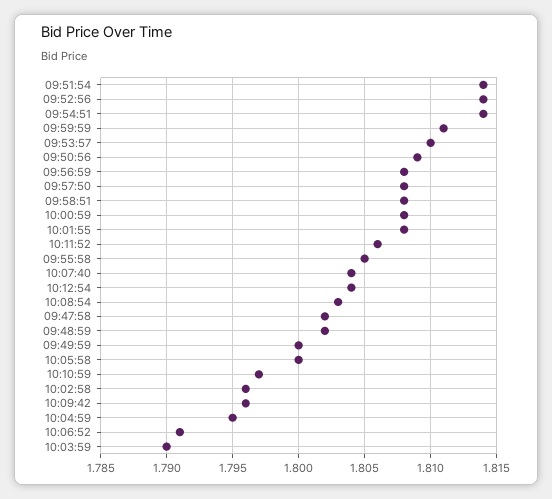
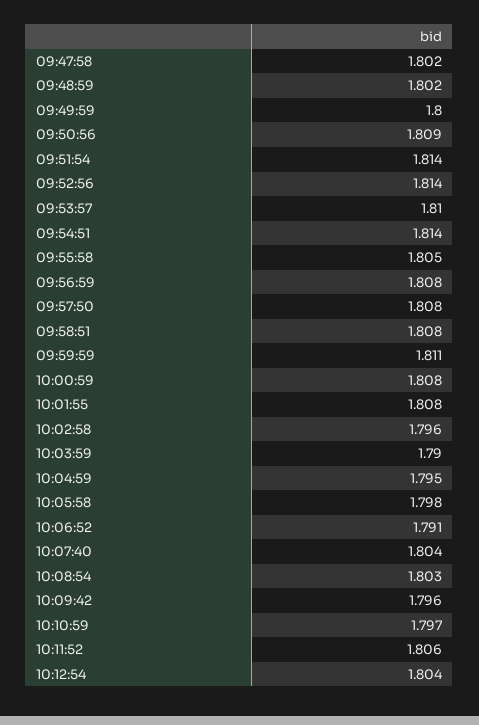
  {
    "09:51:54": 1.814,
    "09:52:56": 1.814,
    "09:54:51": 1.814,
    "09:59:59": 1.811,
    "09:53:57": 1.81,
    "09:50:56": 1.809,
    "09:56:59": 1.808,
    "09:57:50": 1.808,
    "09:58:51": 1.808,
    "10:00:59": 1.808,
    "10:01:55": 1.808,
    "10:11:52": 1.806,
    "09:55:58": 1.805,
    "10:07:40": 1.804,
    "10:12:54": 1.804,
    "10:08:54": 1.803,
    "09:47:58": 1.802,
    "09:48:59": 1.802,
    "09:49:59": 1.8,
-   "10:05:58": 1.8,
+   "10:05:58": 1.798,
    "10:10:59": 1.797,
    "10:02:58": 1.796,
    "10:09:42": 1.796,
    "10:04:59": 1.795,
    "10:06:52": 1.791,
    "10:03:59": 1.79
  }

